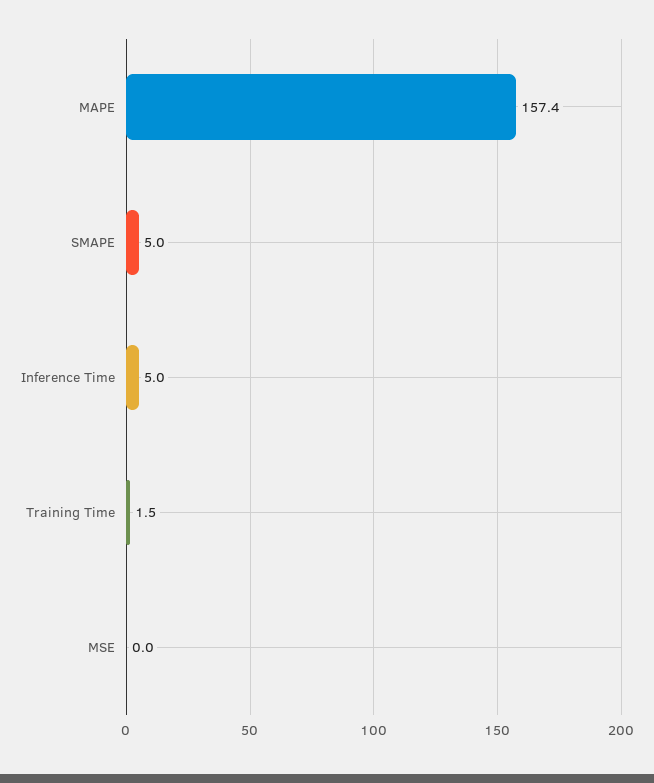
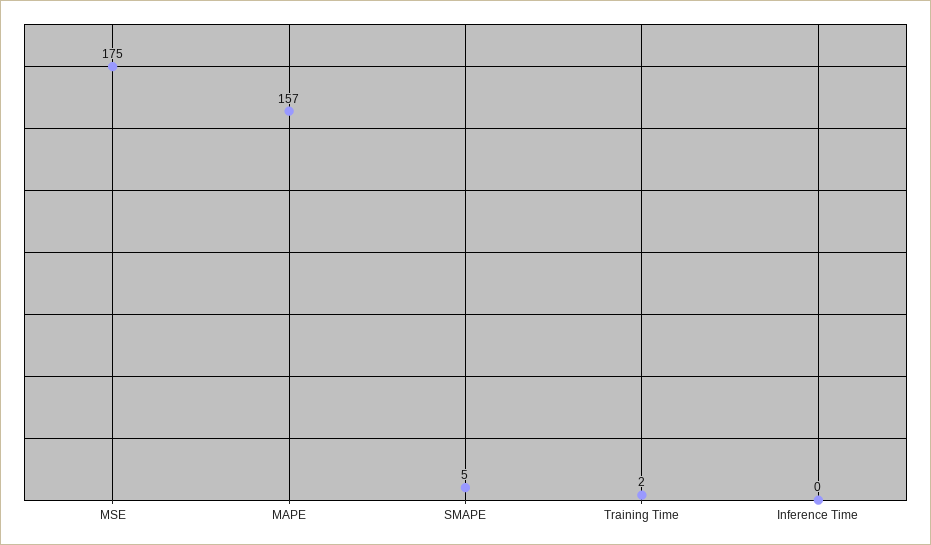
  {
    "MAPE": 157.4,
    "SMAPE": 5,
-   "Inference Time": 5,
+   "Inference Time": 0,
    "Training Time": 1.5,
-   "MSE": 0
+   "MSE": 175
  }

